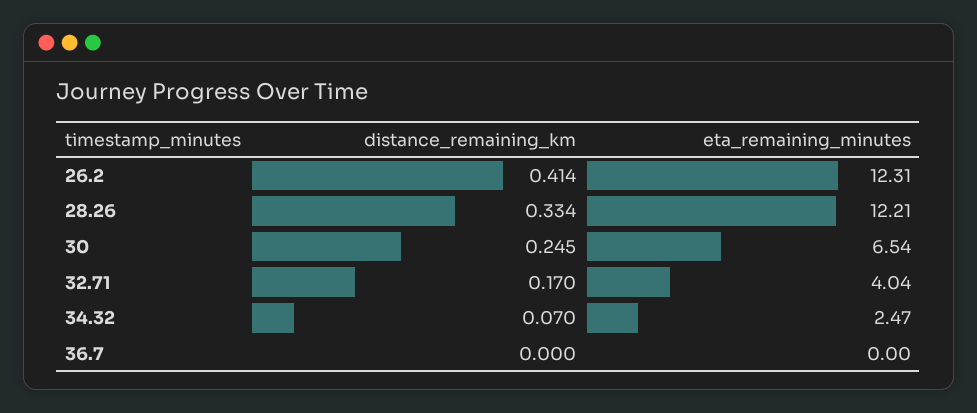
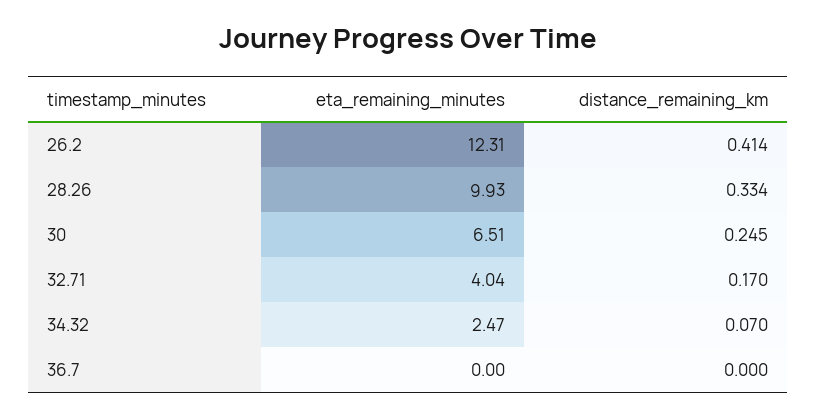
  {
    "distance_remaining_km": {
      "26.2": 0.414,
      "28.26": 0.334,
      "30": 0.245,
      "32.71": 0.17,
      "34.32": 0.07,
      "36.7": 0
    },
    "eta_remaining_minutes": {
      "26.2": 12.31,
-     "28.26": 12.21,
+     "28.26": 9.93,
-     "30": 6.54,
+     "30": 6.51,
      "32.71": 4.04,
      "34.32": 2.47,
      "36.7": 0
    }
  }

